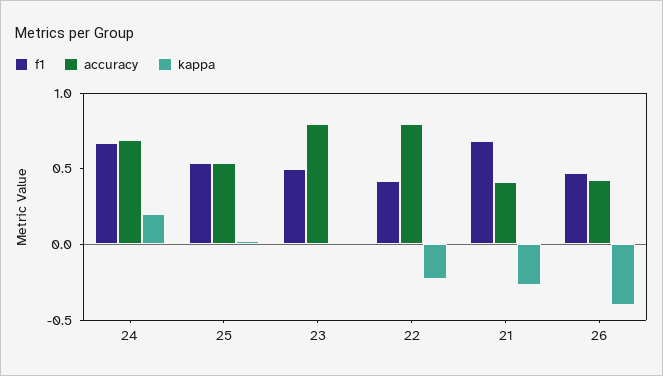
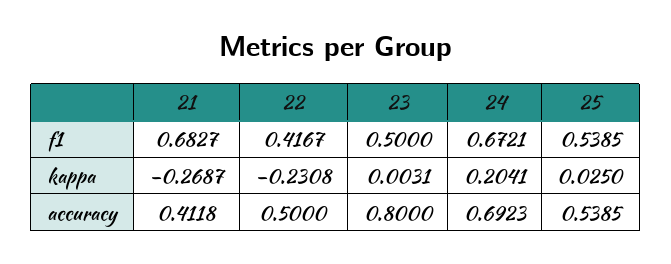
  {
    "f1": {
      "24": 0.6721,
      "25": 0.5385,
      "23": 0.5,
      "22": 0.4167,
-     "21": 0.6827,
+     "21": 0.6827
-     "26": 0.5
    },
    "accuracy": {
      "24": 0.6923,
      "25": 0.5385,
      "23": 0.8,
-     "22": 0.8,
+     "22": 0.5,
-     "21": 0.4118,
+     "21": 0.4118
-     "26": 0.4
    },
    "kappa": {
      "24": 0.2041,
      "25": 0.025,
      "23": 0.0031,
      "22": -0.2308,
-     "21": -0.2687,
+     "21": -0.2687
-     "26": -0.4
    }
  }

